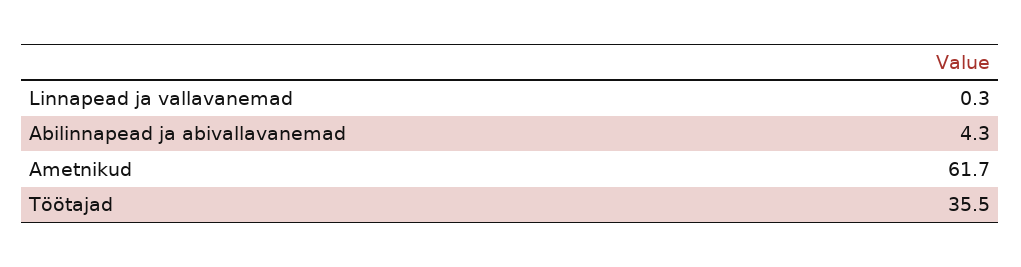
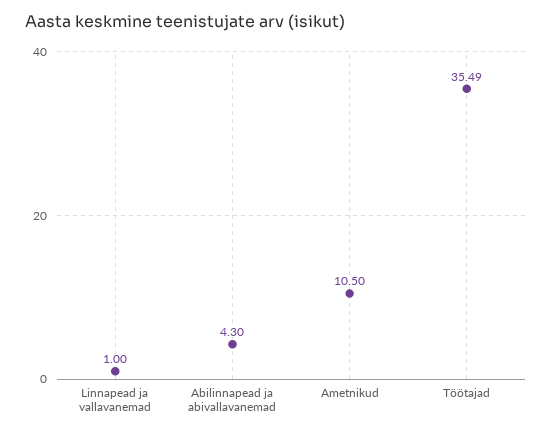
  {
-   "Linnapead ja vallavanemad": 0.3,
+   "Linnapead ja vallavanemad": 1,
    "Abilinnapead ja abivallavanemad": 4.3,
-   "Ametnikud": 61.7,
+   "Ametnikud": 10.5,
    "Töötajad": 35.49
  }

